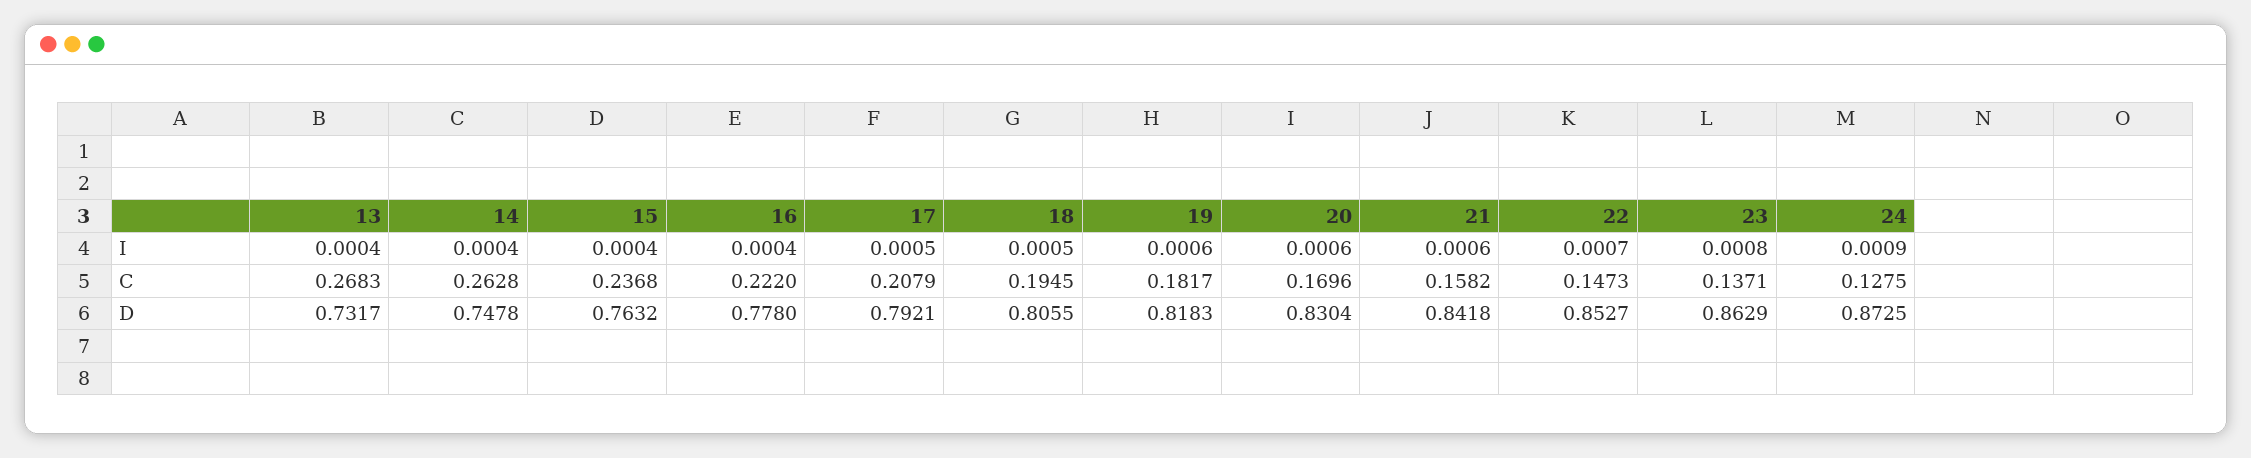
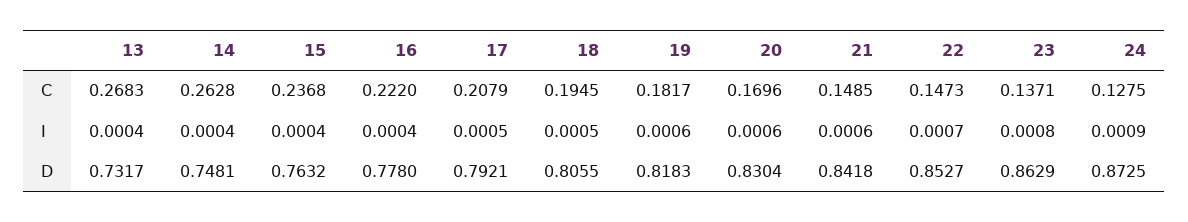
  {
    "13": {
      "I": 0.0004,
      "C": 0.2683,
      "D": 0.7317
    },
    "14": {
      "I": 0.0004,
      "C": 0.2628,
-     "D": 0.7478
+     "D": 0.7481
    },
    "15": {
      "I": 0.0004,
      "C": 0.2368,
      "D": 0.7632
    },
    "16": {
      "I": 0.0004,
      "C": 0.222,
      "D": 0.778
    },
    "17": {
      "I": 0.0005,
      "C": 0.2079,
      "D": 0.7921
    },
    "18": {
      "I": 0.0005,
      "C": 0.1945,
      "D": 0.8055
    },
    "19": {
      "I": 0.0006,
      "C": 0.1817,
      "D": 0.8183
    },
    "20": {
      "I": 0.0006,
      "C": 0.1696,
      "D": 0.8304
    },
    "21": {
      "I": 0.0006,
-     "C": 0.1582,
+     "C": 0.1485,
      "D": 0.8418
    },
    "22": {
      "I": 0.0007,
      "C": 0.1473,
      "D": 0.8527
    },
    "23": {
      "I": 0.0008,
      "C": 0.1371,
      "D": 0.8629
    },
    "24": {
      "I": 0.0009,
      "C": 0.1275,
      "D": 0.8725
    }
  }

